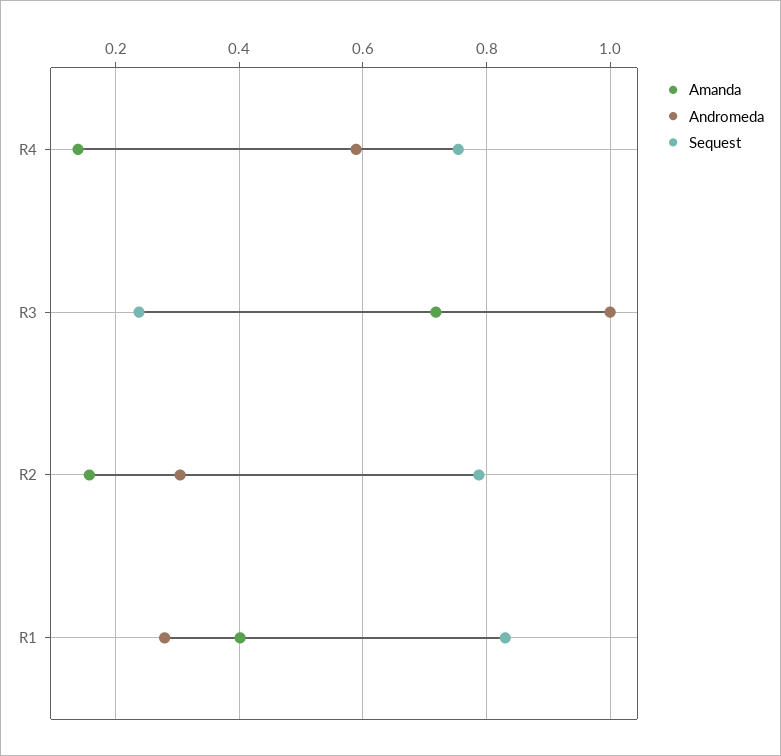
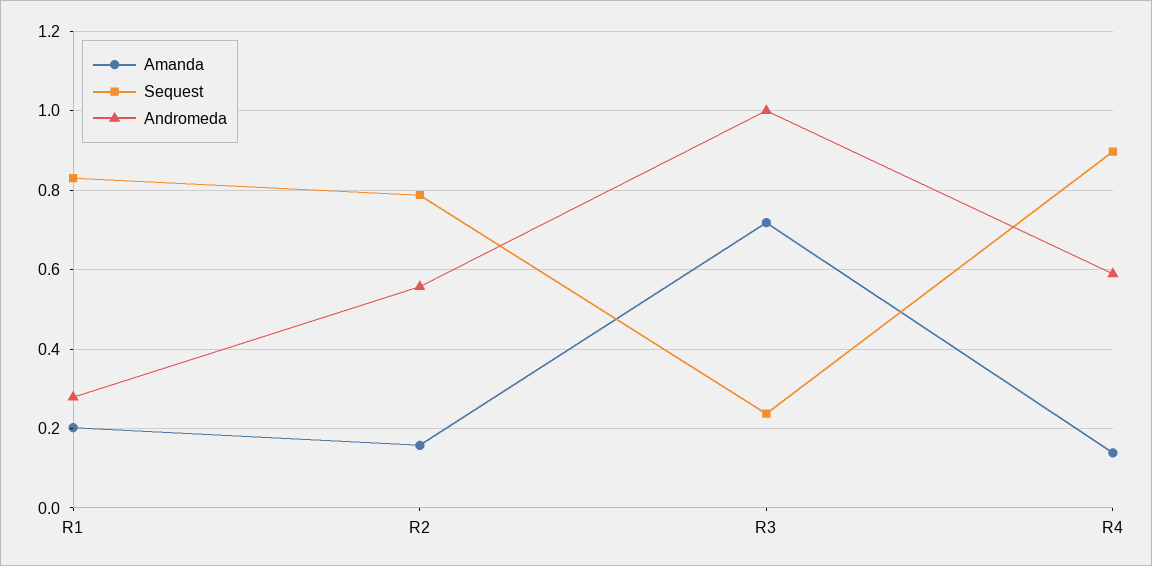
  {
    "Amanda": {
      "R4": 0.14,
      "R3": 0.72,
      "R2": 0.16,
-     "R1": 0.4
+     "R1": 0.2
    },
    "Andromeda": {
      "R4": 0.58,
      "R3": 1,
-     "R2": 0.3,
+     "R2": 0.56,
      "R1": 0.28
    },
    "Sequest": {
-     "R4": 0.76,
+     "R4": 0.9,
      "R3": 0.24,
      "R2": 0.78,
      "R1": 0.84
    }
  }

